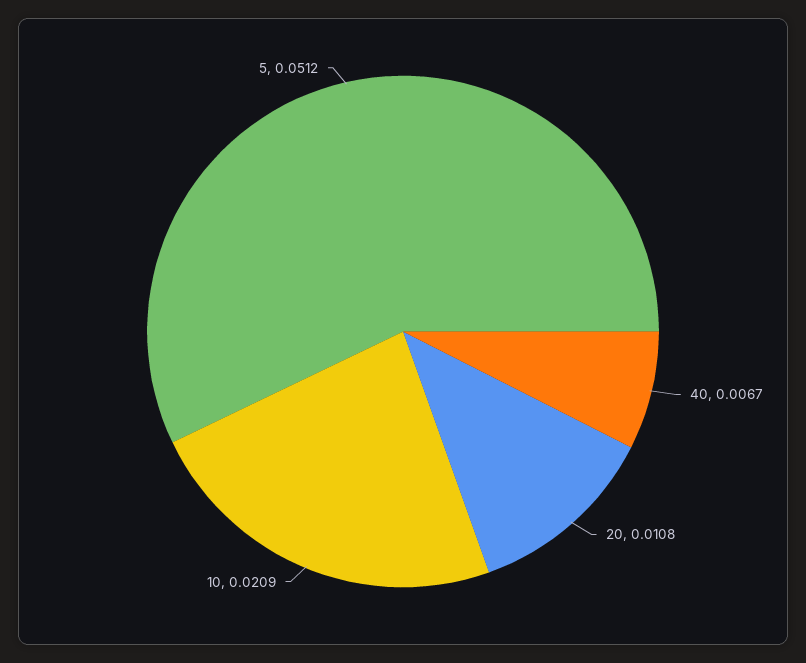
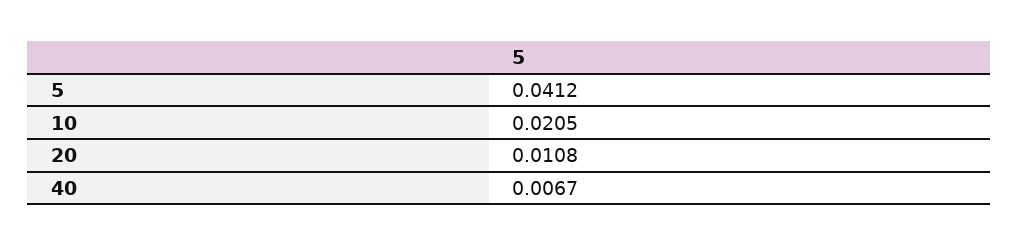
  {
    "40": 0.0067,
    "20": 0.0108,
-   "10": 0.0209,
+   "10": 0.0205,
-   "5": 0.0512
+   "5": 0.0412
  }

